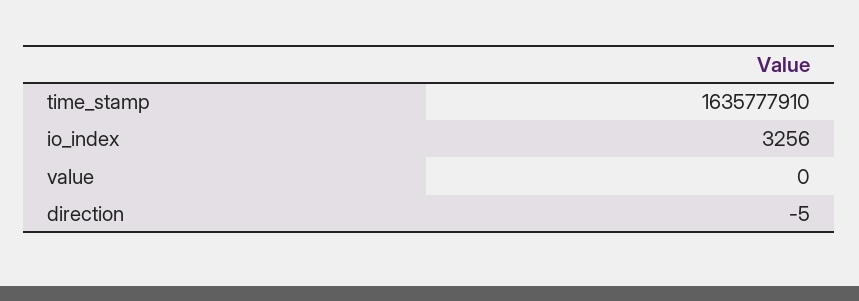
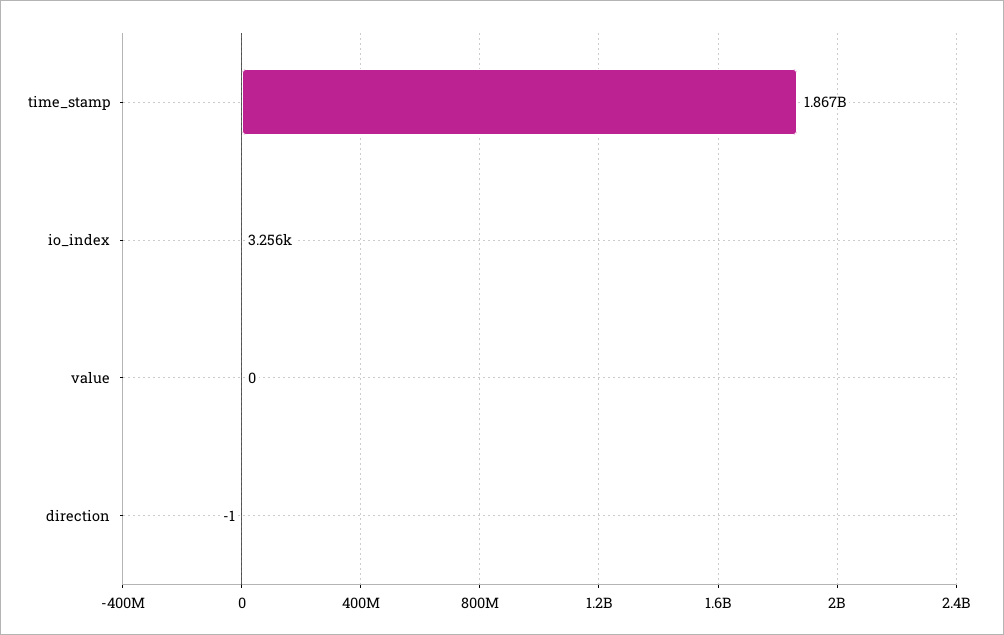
  {
-   "time_stamp": 1635777910,
+   "time_stamp": 1867000000,
    "io_index": 3256,
    "value": 0,
-   "direction": -5
+   "direction": -1
  }

